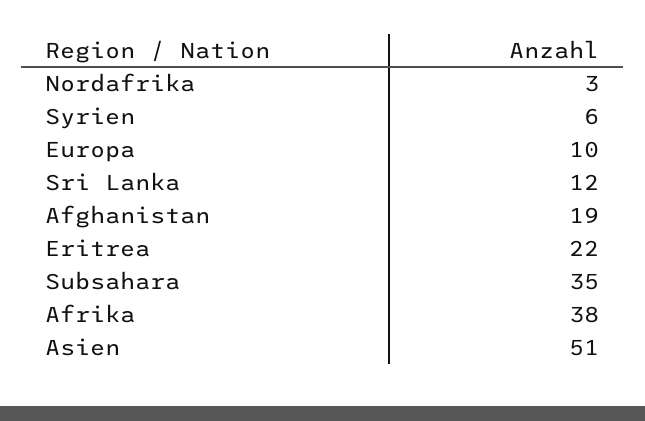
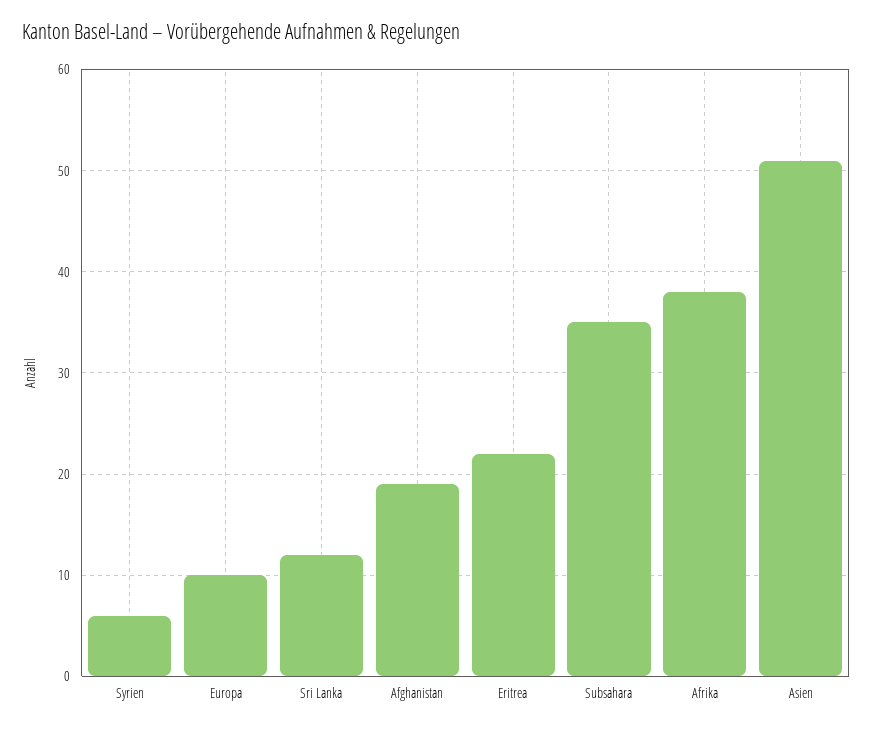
  {
-   "Nordafrika": 3,
    "Syrien": 6,
    "Europa": 10,
    "Sri Lanka": 12,
    "Afghanistan": 19,
    "Eritrea": 22,
    "Subsahara": 35,
    "Afrika": 38,
    "Asien": 51
  }

